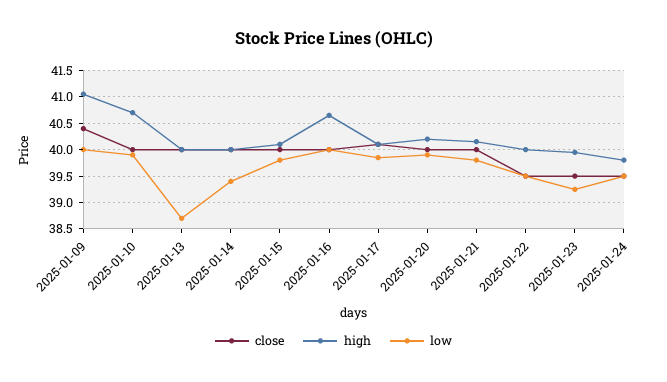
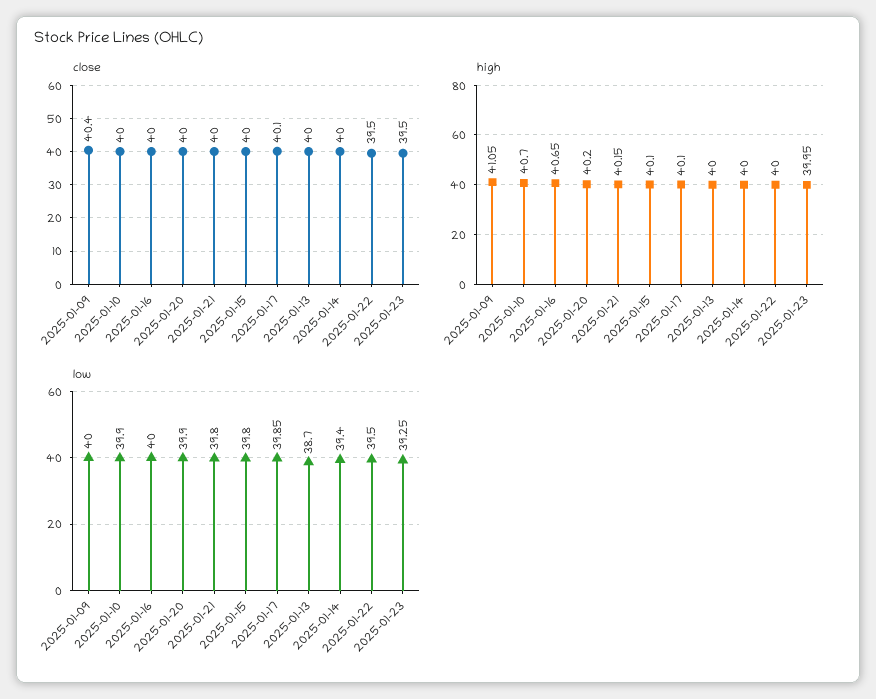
  {
    "close": {
      "2025-01-09": 40.4,
      "2025-01-10": 40,
      "2025-01-13": 40,
      "2025-01-14": 40,
      "2025-01-15": 40,
      "2025-01-16": 40,
      "2025-01-17": 40.1,
      "2025-01-20": 40,
      "2025-01-21": 40,
      "2025-01-22": 39.5,
-     "2025-01-23": 39.5,
+     "2025-01-23": 39.5
-     "2025-01-24": 39.5
    },
    "high": {
      "2025-01-09": 41.05,
      "2025-01-10": 40.7,
      "2025-01-13": 40,
      "2025-01-14": 40,
      "2025-01-15": 40.1,
      "2025-01-16": 40.65,
      "2025-01-17": 40.1,
      "2025-01-20": 40.2,
      "2025-01-21": 40.15,
      "2025-01-22": 40,
-     "2025-01-23": 39.95,
+     "2025-01-23": 39.95
-     "2025-01-24": 39.75
    },
    "low": {
      "2025-01-09": 40,
      "2025-01-10": 39.9,
      "2025-01-13": 38.7,
      "2025-01-14": 39.4,
      "2025-01-15": 39.8,
      "2025-01-16": 40,
      "2025-01-17": 39.85,
      "2025-01-20": 39.9,
      "2025-01-21": 39.8,
      "2025-01-22": 39.5,
-     "2025-01-23": 39.25,
+     "2025-01-23": 39.25
-     "2025-01-24": 39.5
    }
  }

